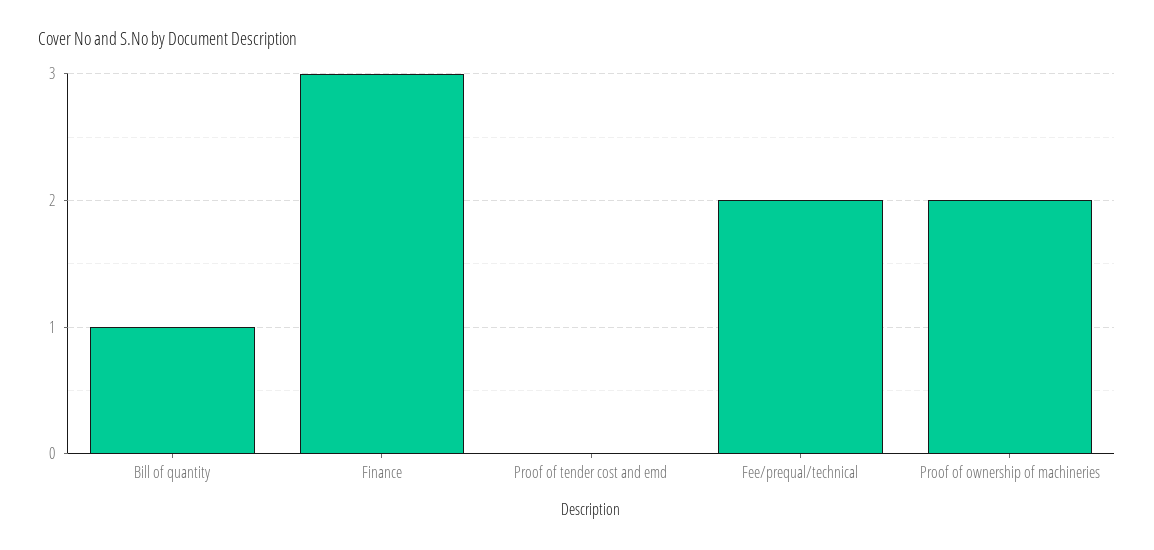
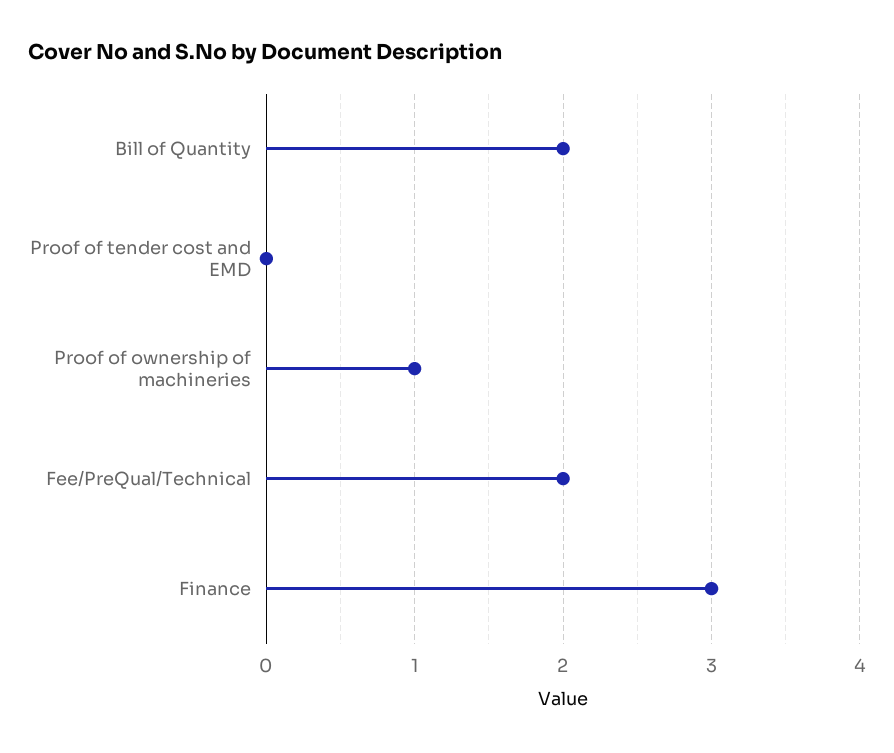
  {
-   "Bill of quantity": 1,
+   "Bill of quantity": 2,
    "Finance": 3,
    "Proof of tender cost and emd": 0,
    "Fee/prequal/technical": 2,
-   "Proof of ownership of machineries": 2
+   "Proof of ownership of machineries": 1
  }

